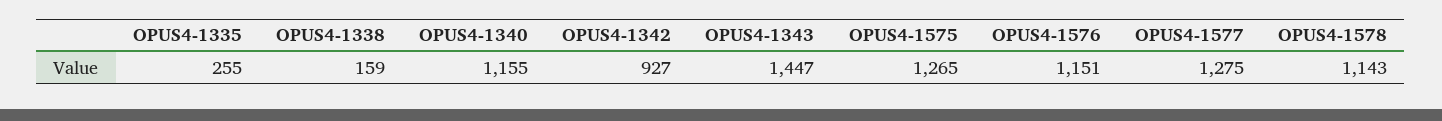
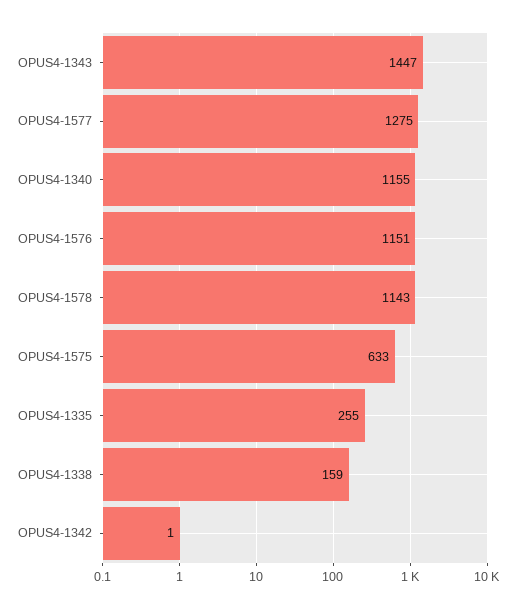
  {
    "OPUS4-1335": 255,
    "OPUS4-1338": 159,
    "OPUS4-1340": 1155,
-   "OPUS4-1342": 927,
+   "OPUS4-1342": 1,
    "OPUS4-1343": 1447,
-   "OPUS4-1575": 1265,
+   "OPUS4-1575": 633,
    "OPUS4-1576": 1151,
    "OPUS4-1577": 1275,
    "OPUS4-1578": 1143
  }

